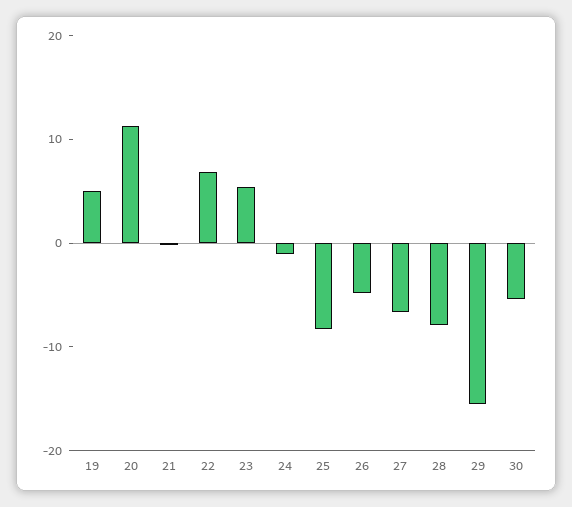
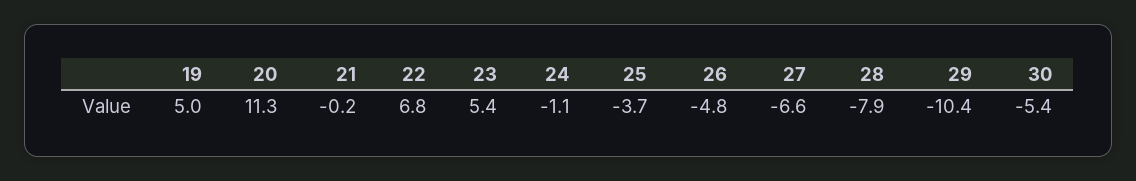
  {
    "19": 5,
    "20": 11.3,
    "21": -0.2,
    "22": 6.8,
    "23": 5.4,
    "24": -1.1,
-   "25": -8,
+   "25": -3.7,
    "26": -4.8,
    "27": -6.6,
    "28": -7.9,
-   "29": -16,
+   "29": -10.4,
    "30": -5.4
  }

